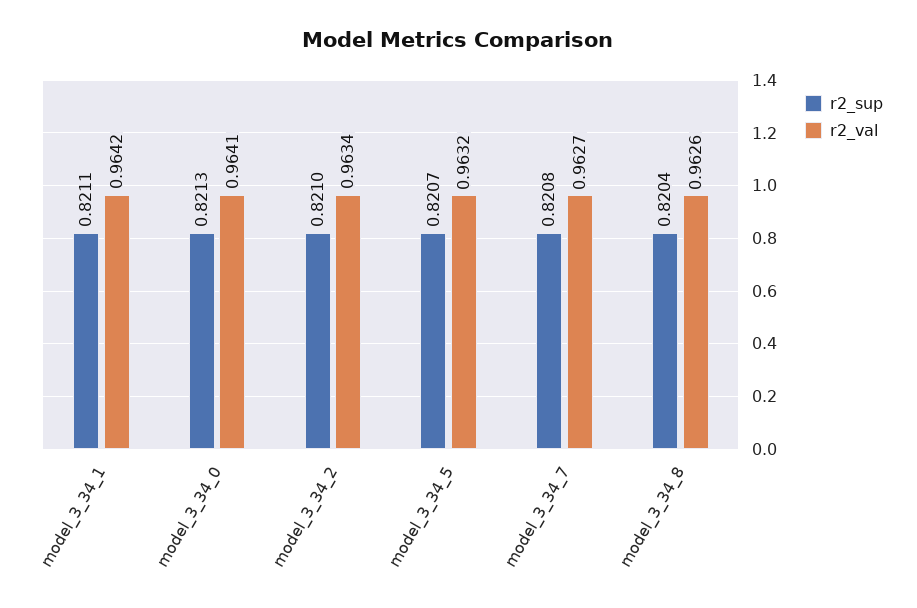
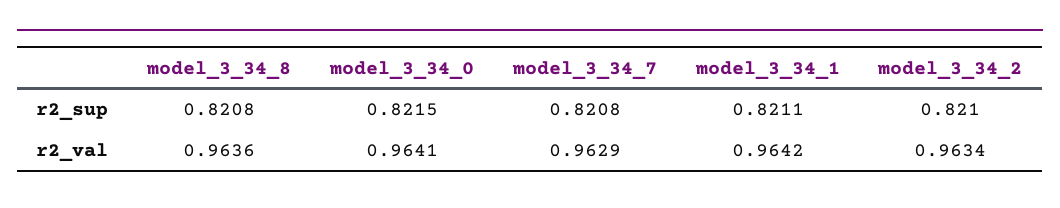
  {
    "r2_sup": {
      "model_3_34_1": 0.8211,
-     "model_3_34_0": 0.8213,
+     "model_3_34_0": 0.8215,
      "model_3_34_2": 0.821,
-     "model_3_34_5": 0.8207,
      "model_3_34_7": 0.8208,
-     "model_3_34_8": 0.8204
+     "model_3_34_8": 0.8208
    },
    "r2_val": {
      "model_3_34_1": 0.9642,
      "model_3_34_0": 0.9641,
      "model_3_34_2": 0.9634,
-     "model_3_34_5": 0.9632,
-     "model_3_34_7": 0.9627,
+     "model_3_34_7": 0.9629,
-     "model_3_34_8": 0.9626
+     "model_3_34_8": 0.9636
    }
  }

